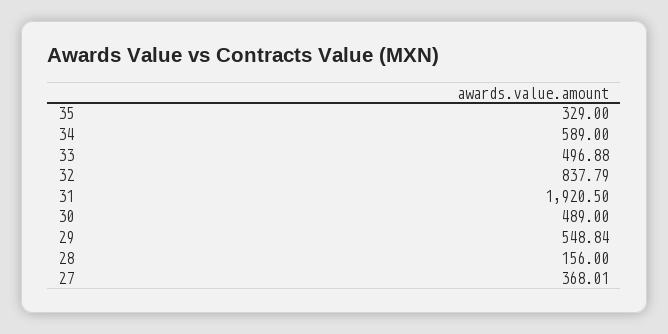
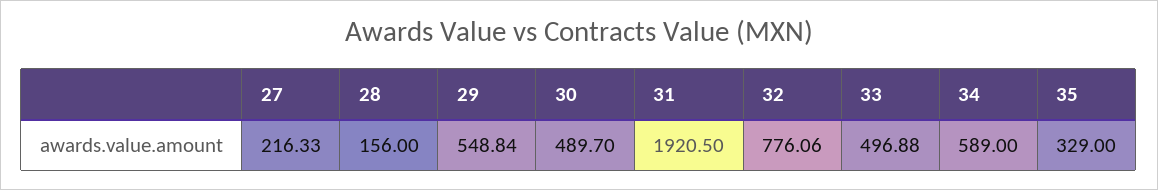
  {
    "35": 329,
    "34": 589,
    "33": 496.88,
-   "32": 837.79,
+   "32": 776.06,
    "31": 1920.5,
-   "30": 489,
+   "30": 489.7,
    "29": 548.84,
    "28": 156,
-   "27": 368.01
+   "27": 216.33
  }

